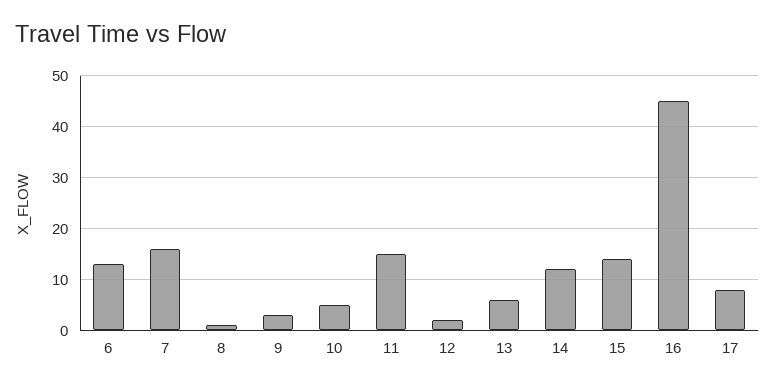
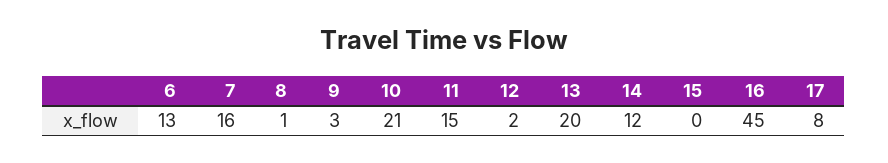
  {
    "6": 13,
    "7": 16,
    "8": 1,
    "9": 3,
-   "10": 5,
+   "10": 21,
    "11": 15,
    "12": 2,
-   "13": 5,
+   "13": 20,
    "14": 12,
-   "15": 15,
+   "15": 0,
    "16": 45,
    "17": 8
  }

